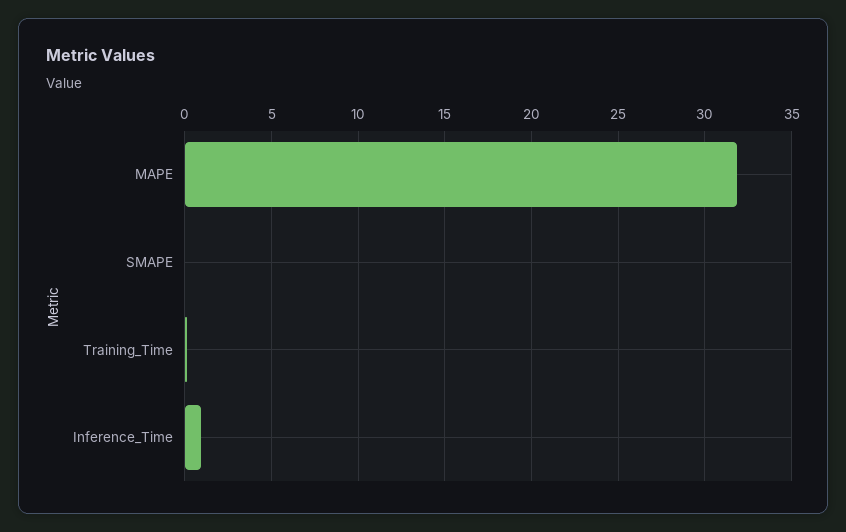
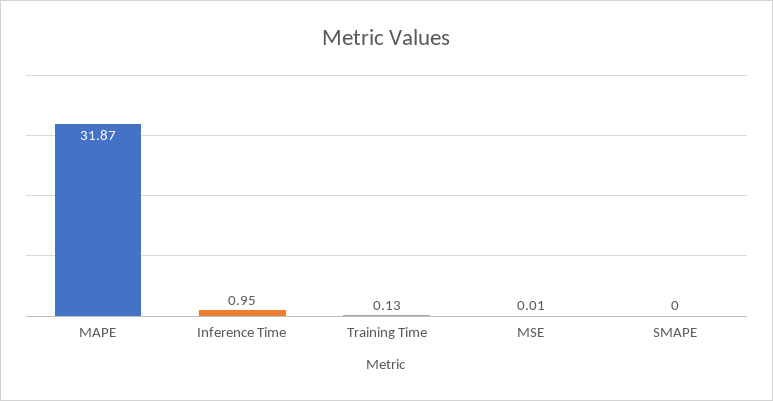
  {
    "MAPE": 31.87,
    "SMAPE": 0,
    "Training_Time": 0.13,
-   "Inference_Time": 0.95
+   "Inference_Time": 0.95,
+   "MSE": 0.01
  }

